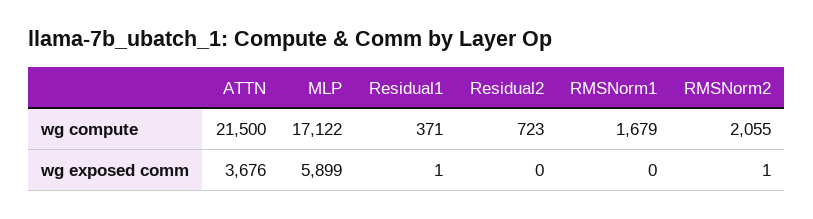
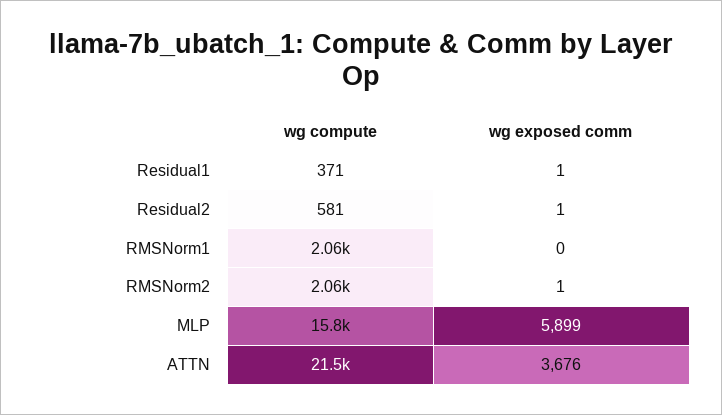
  {
    "ATTN": {
      "wg compute": 21500,
      "wg exposed comm": 3676
    },
    "MLP": {
-     "wg compute": 17122,
+     "wg compute": 15800,
      "wg exposed comm": 5899
    },
    "Residual1": {
      "wg compute": 371,
      "wg exposed comm": 1
    },
    "Residual2": {
-     "wg compute": 723,
+     "wg compute": 581,
-     "wg exposed comm": 0
+     "wg exposed comm": 1
    },
    "RMSNorm1": {
-     "wg compute": 1679,
+     "wg compute": 2060,
      "wg exposed comm": 0
    },
    "RMSNorm2": {
      "wg compute": 2055,
      "wg exposed comm": 1
    }
  }

